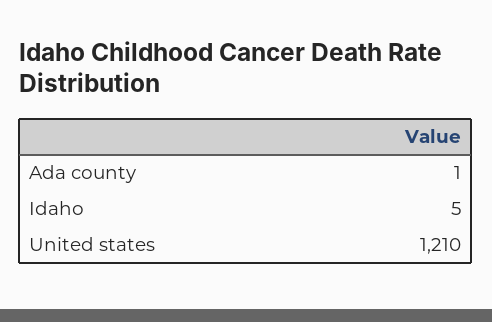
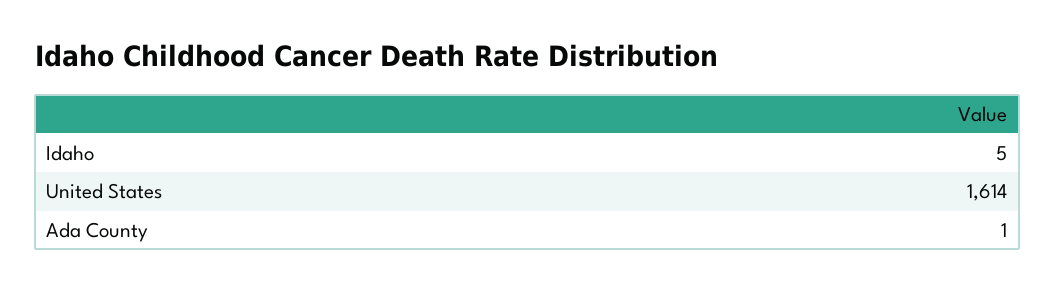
  {
    "Ada county": 1,
    "Idaho": 5,
-   "United states": 1210
+   "United states": 1614
  }

